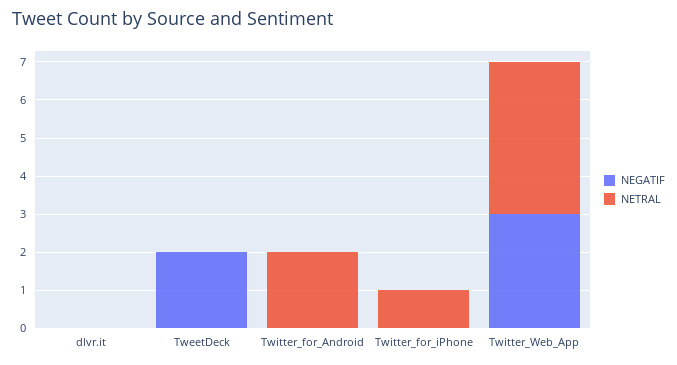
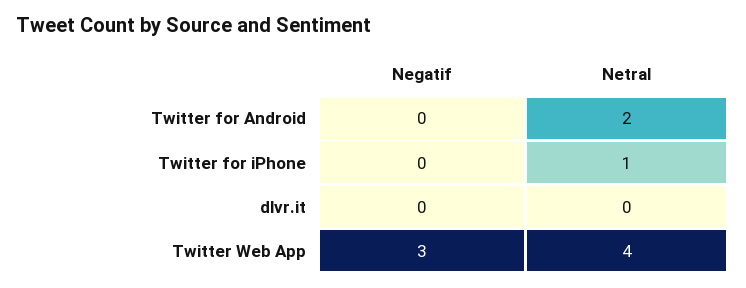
  {
    "NEGATIF": {
      "dlvr.it": 0,
-     "TweetDeck": 2,
      "Twitter_for_Android": 0,
      "Twitter_for_iPhone": 0,
      "Twitter_Web_App": 3
    },
    "NETRAL": {
      "dlvr.it": 0,
-     "TweetDeck": 0,
      "Twitter_for_Android": 2,
      "Twitter_for_iPhone": 1,
      "Twitter_Web_App": 4
    }
  }

